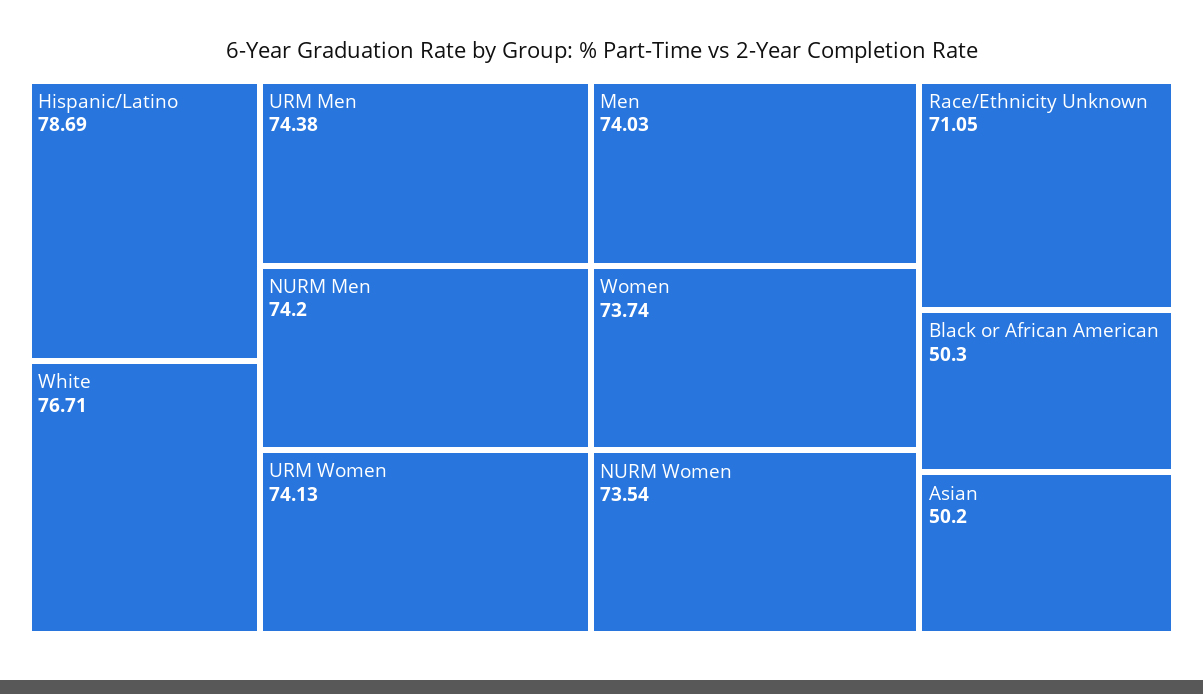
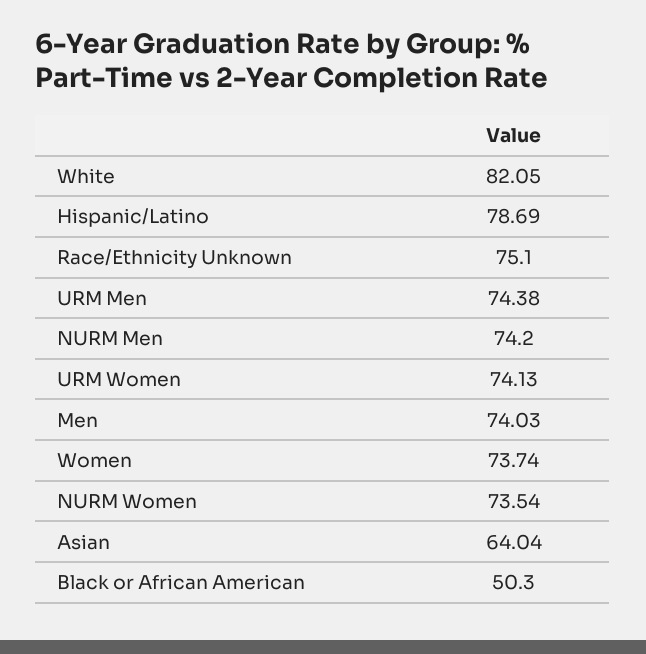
  {
    "Hispanic/Latino": 78.69,
-   "White": 76.71,
+   "White": 82.05,
    "URM Men": 74.38,
    "NURM Men": 74.2,
    "URM Women": 74.13,
    "Men": 74.03,
    "Women": 73.74,
    "NURM Women": 73.54,
-   "Race/Ethnicity Unknown": 71.05,
+   "Race/Ethnicity Unknown": 75.1,
    "Black or African American": 50.3,
-   "Asian": 50.2
+   "Asian": 64.04
  }

